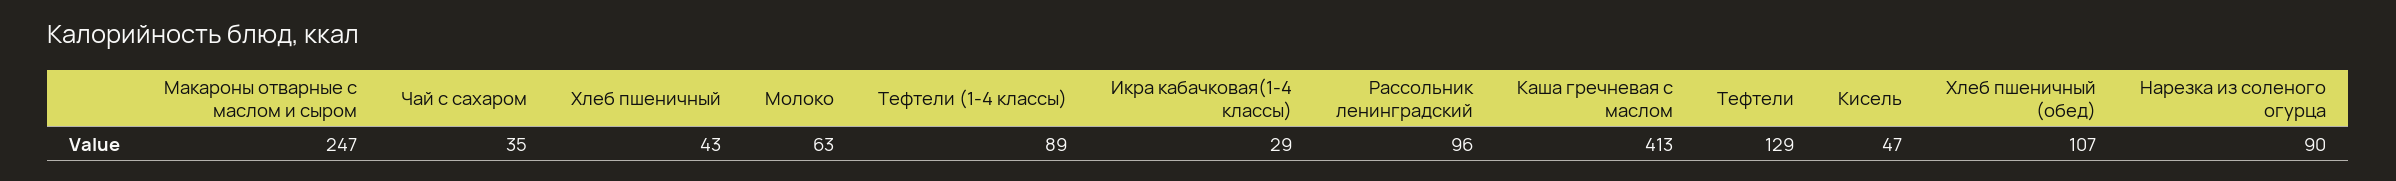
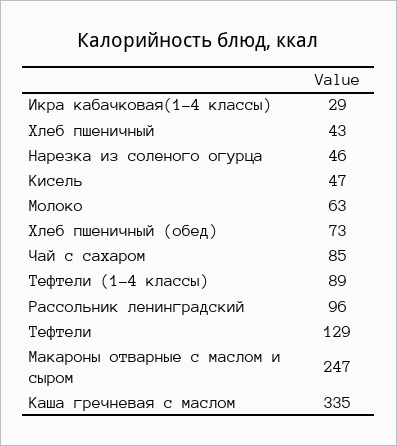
  {
    "Макароны отварные с маслом и сыром": 247,
-   "Чай с сахаром": 35,
+   "Чай с сахаром": 85,
    "Хлеб пшеничный": 43,
    "Молоко": 63,
    "Тефтели (1-4 классы)": 89,
    "Икра кабачковая(1-4 классы)": 29,
    "Рассольник ленинградский": 96,
-   "Каша гречневая с маслом": 413,
+   "Каша гречневая с маслом": 335,
    "Тефтели": 129,
    "Кисель": 47,
-   "Хлеб пшеничный (обед)": 107,
+   "Хлеб пшеничный (обед)": 73,
-   "Нарезка из соленого огурца": 90
+   "Нарезка из соленого огурца": 46
  }

